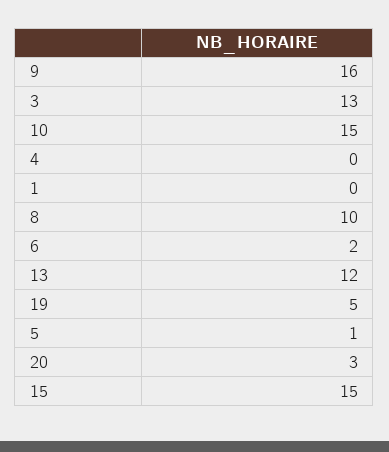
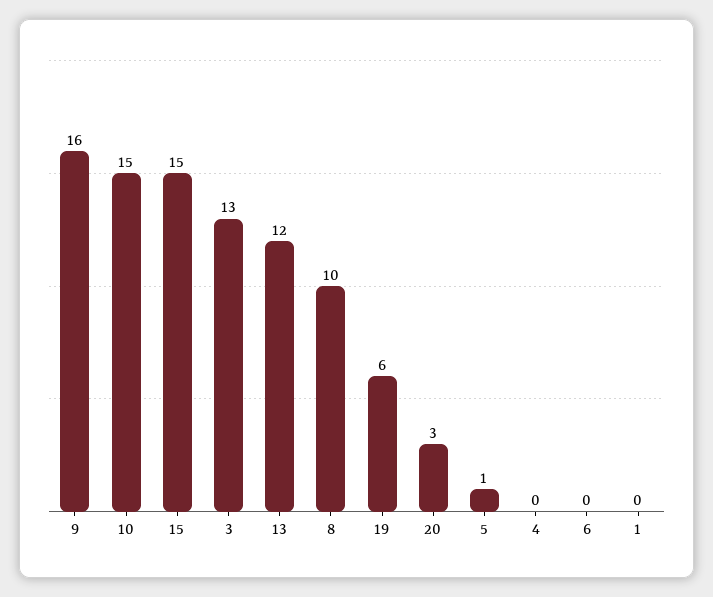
  {
    "9": 16,
    "3": 13,
    "10": 15,
    "4": 0,
    "1": 0,
    "8": 10,
-   "6": 2,
+   "6": 0,
    "13": 12,
-   "19": 5,
+   "19": 6,
    "5": 1,
    "20": 3,
    "15": 15
  }

